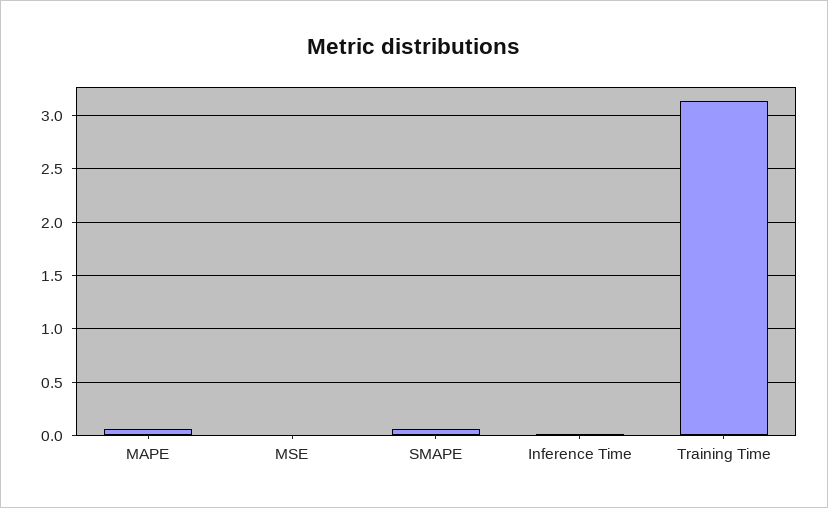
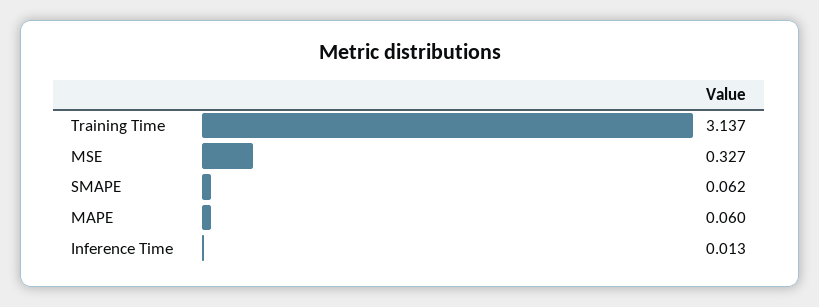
  {
    "MAPE": 0.06,
-   "MSE": 0,
+   "MSE": 0.327,
    "SMAPE": 0.062,
    "Inference Time": 0.013,
    "Training Time": 3.137
  }

